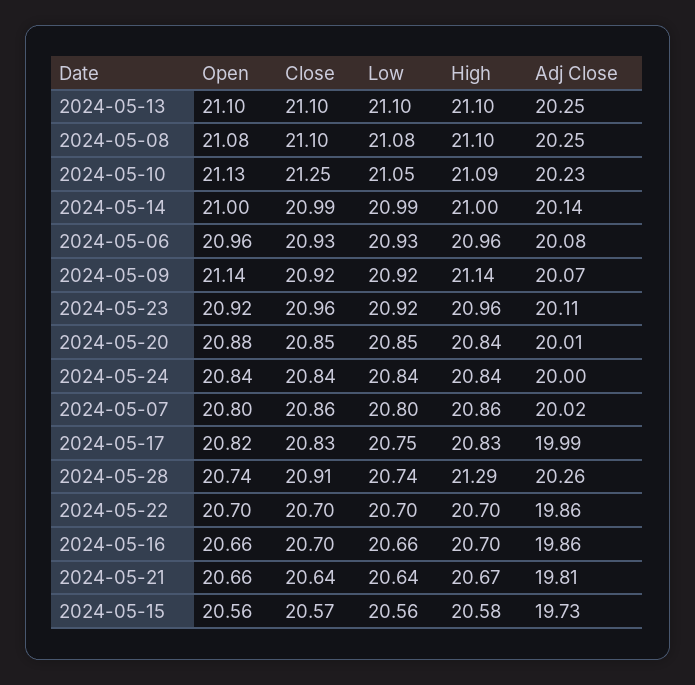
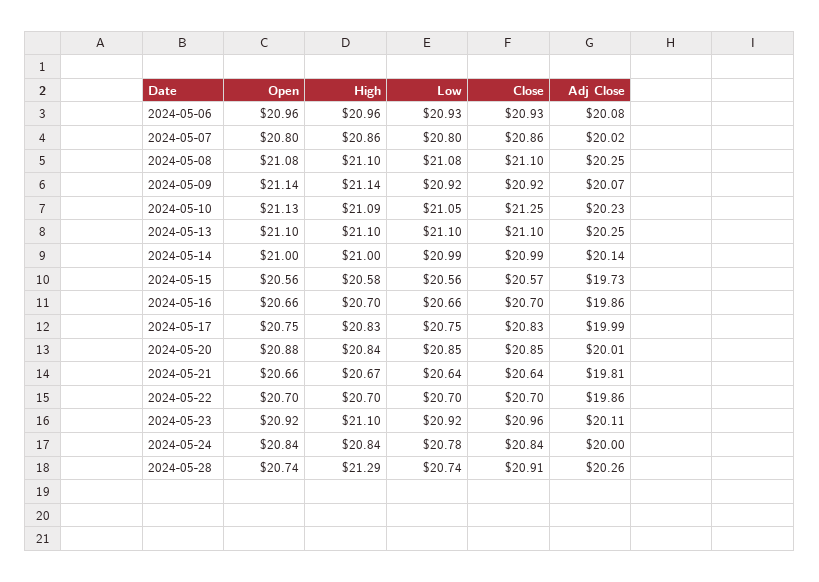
  {
    "Open": {
      "2024-05-13": 21.1,
      "2024-05-08": 21.08,
      "2024-05-10": 21.13,
      "2024-05-14": 21,
      "2024-05-06": 20.96,
      "2024-05-09": 21.14,
      "2024-05-23": 20.92,
      "2024-05-20": 20.88,
      "2024-05-24": 20.84,
      "2024-05-07": 20.8,
-     "2024-05-17": 20.82,
+     "2024-05-17": 20.75,
      "2024-05-28": 20.74,
      "2024-05-22": 20.7,
      "2024-05-16": 20.66,
      "2024-05-21": 20.66,
      "2024-05-15": 20.56
    },
    "Close": {
      "2024-05-13": 21.1,
      "2024-05-08": 21.1,
      "2024-05-10": 21.25,
      "2024-05-14": 20.99,
      "2024-05-06": 20.93,
      "2024-05-09": 20.92,
      "2024-05-23": 20.96,
      "2024-05-20": 20.85,
      "2024-05-24": 20.84,
      "2024-05-07": 20.86,
      "2024-05-17": 20.83,
      "2024-05-28": 20.91,
      "2024-05-22": 20.7,
      "2024-05-16": 20.7,
      "2024-05-21": 20.64,
      "2024-05-15": 20.57
    },
    "Low": {
      "2024-05-13": 21.1,
      "2024-05-08": 21.08,
      "2024-05-10": 21.05,
      "2024-05-14": 20.99,
      "2024-05-06": 20.93,
      "2024-05-09": 20.92,
      "2024-05-23": 20.92,
      "2024-05-20": 20.85,
-     "2024-05-24": 20.84,
+     "2024-05-24": 20.78,
      "2024-05-07": 20.8,
      "2024-05-17": 20.75,
      "2024-05-28": 20.74,
      "2024-05-22": 20.7,
      "2024-05-16": 20.66,
      "2024-05-21": 20.64,
      "2024-05-15": 20.56
    },
    "High": {
      "2024-05-13": 21.1,
      "2024-05-08": 21.1,
      "2024-05-10": 21.09,
      "2024-05-14": 21,
      "2024-05-06": 20.96,
      "2024-05-09": 21.14,
-     "2024-05-23": 20.96,
+     "2024-05-23": 21.1,
      "2024-05-20": 20.84,
      "2024-05-24": 20.84,
      "2024-05-07": 20.86,
      "2024-05-17": 20.83,
      "2024-05-28": 21.29,
      "2024-05-22": 20.7,
      "2024-05-16": 20.7,
      "2024-05-21": 20.67,
      "2024-05-15": 20.58
    },
    "Adj Close": {
      "2024-05-13": 20.25,
      "2024-05-08": 20.25,
      "2024-05-10": 20.23,
      "2024-05-14": 20.14,
      "2024-05-06": 20.08,
      "2024-05-09": 20.07,
      "2024-05-23": 20.11,
      "2024-05-20": 20.01,
      "2024-05-24": 20,
      "2024-05-07": 20.02,
      "2024-05-17": 19.99,
      "2024-05-28": 20.26,
      "2024-05-22": 19.86,
      "2024-05-16": 19.86,
      "2024-05-21": 19.81,
      "2024-05-15": 19.73
    }
  }

